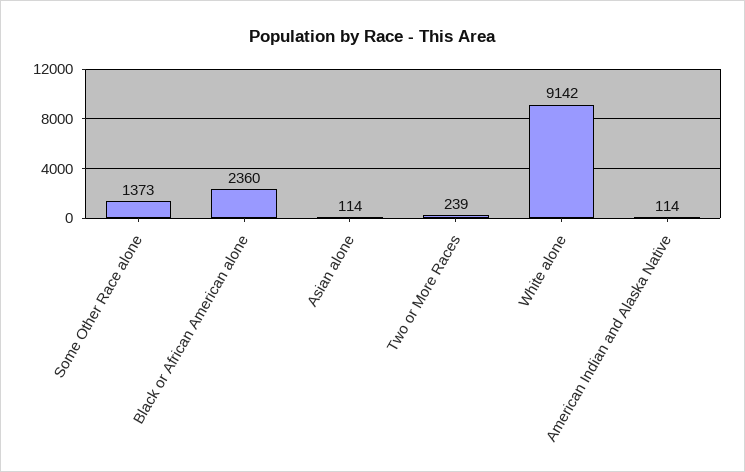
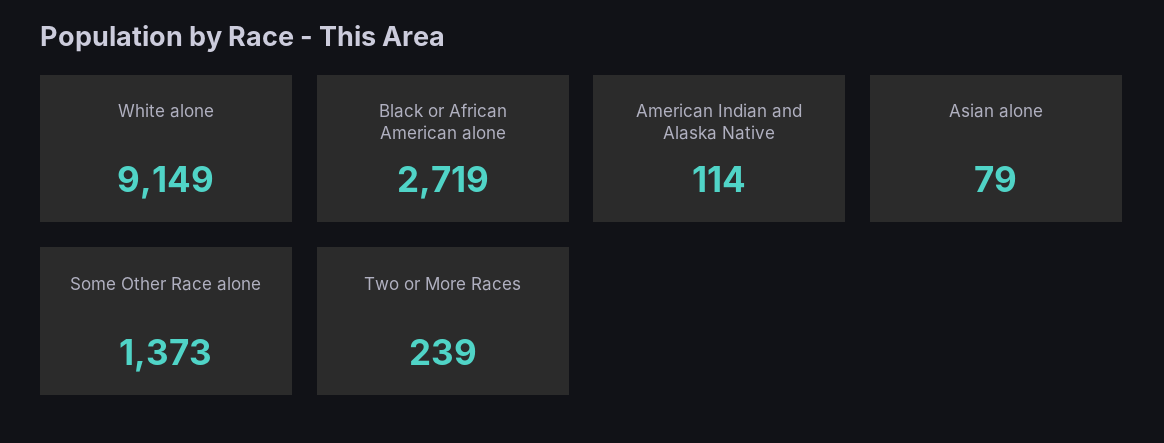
  {
    "Some Other Race alone": 1373,
-   "Black or African American alone": 2360,
+   "Black or African American alone": 2719,
-   "Asian alone": 114,
+   "Asian alone": 79,
    "Two or More Races": 239,
-   "White alone": 9142,
+   "White alone": 9149,
    "American Indian and Alaska Native": 114
  }

